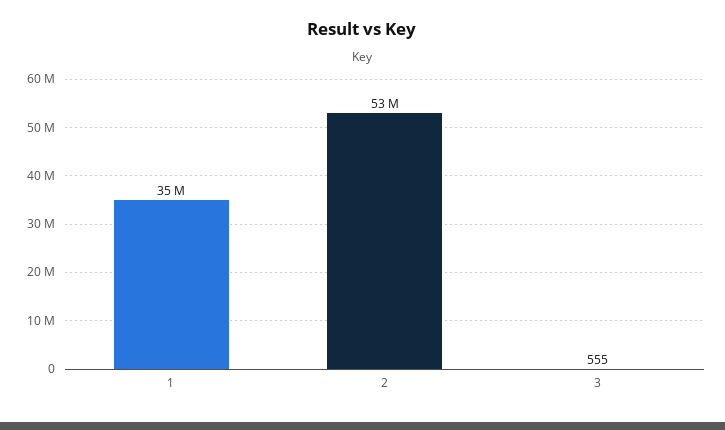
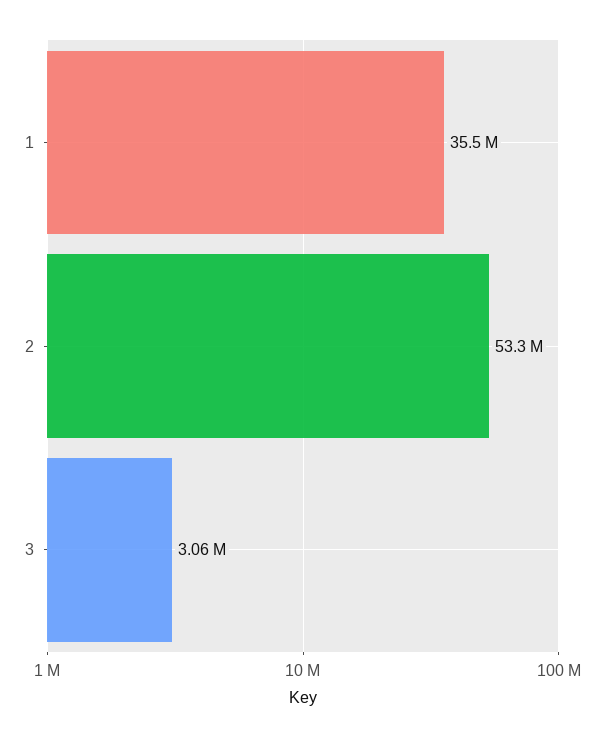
  {
    "1": 35500000,
    "2": 53300000,
-   "3": 555
+   "3": 3060000
  }

